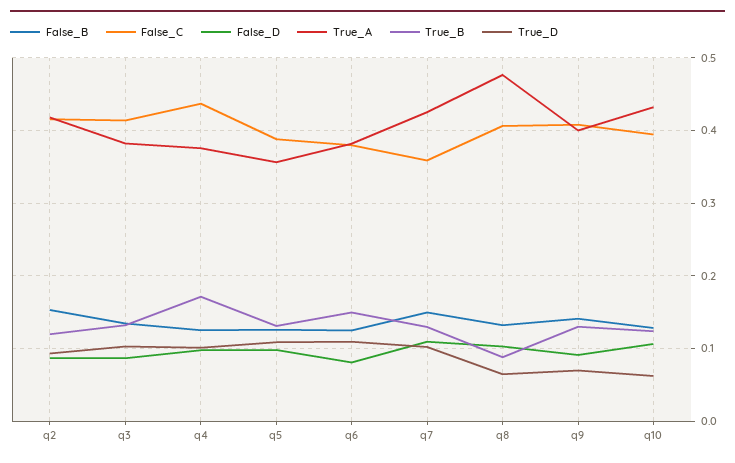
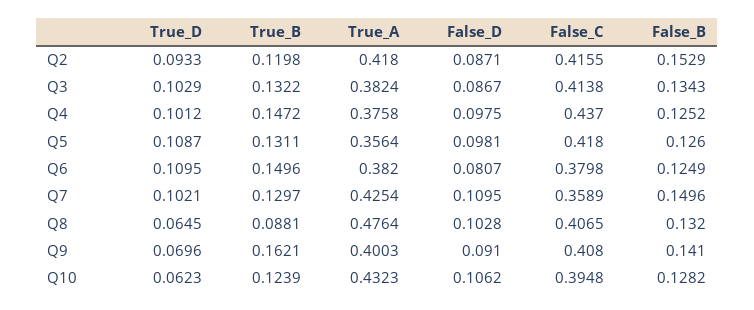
  {
    "False_B": {
      "q2": 0.1529,
      "q3": 0.1343,
      "q4": 0.1252,
      "q5": 0.126,
      "q6": 0.1249,
      "q7": 0.1496,
      "q8": 0.132,
      "q9": 0.141,
      "q10": 0.1282
    },
    "False_C": {
      "q2": 0.4155,
      "q3": 0.4138,
      "q4": 0.437,
-     "q5": 0.39,
+     "q5": 0.418,
      "q6": 0.3798,
      "q7": 0.3589,
      "q8": 0.4065,
      "q9": 0.408,
      "q10": 0.3948
    },
    "False_D": {
      "q2": 0.0871,
      "q3": 0.0867,
      "q4": 0.0975,
      "q5": 0.0981,
      "q6": 0.0807,
      "q7": 0.1095,
      "q8": 0.1028,
      "q9": 0.091,
      "q10": 0.1062
    },
    "True_A": {
      "q2": 0.418,
      "q3": 0.3824,
      "q4": 0.3758,
      "q5": 0.3564,
      "q6": 0.382,
      "q7": 0.4254,
      "q8": 0.4764,
      "q9": 0.4003,
      "q10": 0.4323
    },
    "True_B": {
      "q2": 0.1198,
      "q3": 0.1322,
-     "q4": 0.17,
+     "q4": 0.1472,
      "q5": 0.1311,
      "q6": 0.1496,
      "q7": 0.1297,
      "q8": 0.0881,
-     "q9": 0.13,
+     "q9": 0.1621,
      "q10": 0.1239
    },
    "True_D": {
      "q2": 0.0933,
      "q3": 0.1029,
      "q4": 0.1012,
      "q5": 0.1087,
      "q6": 0.1095,
      "q7": 0.1021,
      "q8": 0.0645,
      "q9": 0.0696,
      "q10": 0.0623
    }
  }

